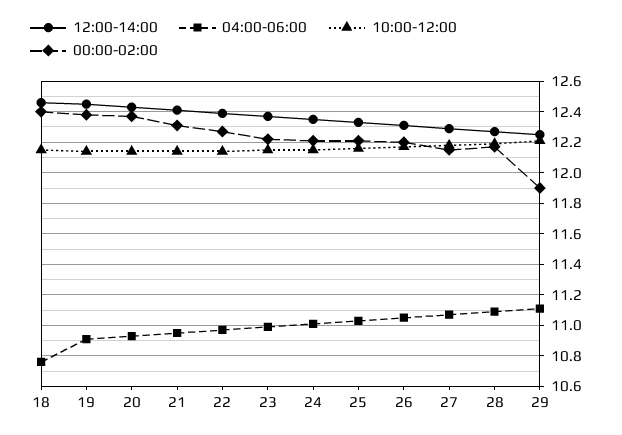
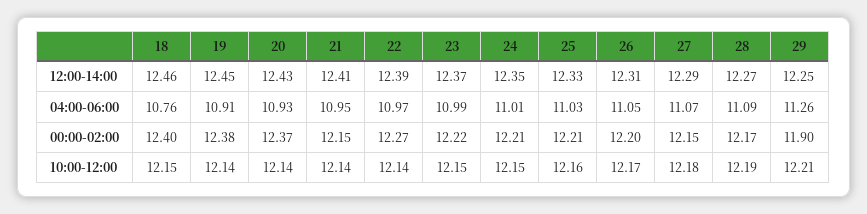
  {
    "12:00-14:00": {
      "18": 12.46,
      "19": 12.45,
      "20": 12.43,
      "21": 12.41,
      "22": 12.39,
      "23": 12.37,
      "24": 12.35,
      "25": 12.33,
      "26": 12.31,
      "27": 12.29,
      "28": 12.27,
      "29": 12.25
    },
    "04:00-06:00": {
      "18": 10.76,
      "19": 10.91,
      "20": 10.93,
      "21": 10.95,
      "22": 10.97,
      "23": 10.99,
      "24": 11.01,
      "25": 11.03,
      "26": 11.05,
      "27": 11.07,
      "28": 11.09,
-     "29": 11.1
+     "29": 11.26
    },
    "10:00-12:00": {
      "18": 12.15,
      "19": 12.14,
      "20": 12.14,
      "21": 12.14,
      "22": 12.14,
      "23": 12.15,
      "24": 12.15,
      "25": 12.16,
      "26": 12.17,
      "27": 12.18,
      "28": 12.19,
      "29": 12.21
    },
    "00:00-02:00": {
      "18": 12.4,
      "19": 12.38,
      "20": 12.37,
-     "21": 12.3,
+     "21": 12.15,
      "22": 12.27,
      "23": 12.22,
      "24": 12.21,
      "25": 12.21,
      "26": 12.2,
      "27": 12.15,
      "28": 12.17,
      "29": 11.9
    }
  }

